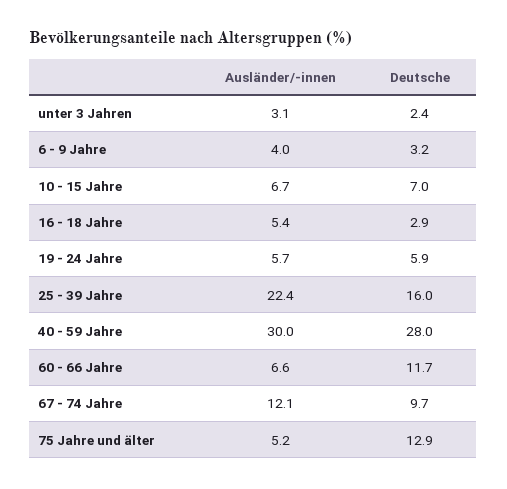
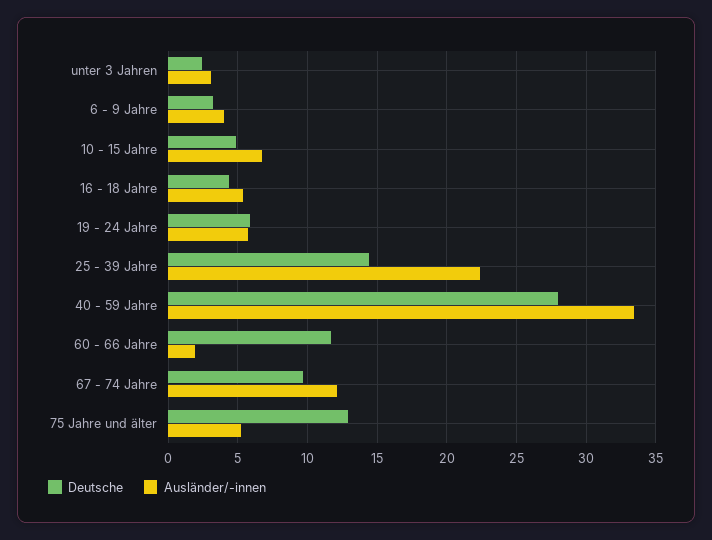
  {
    "Ausländer/-innen": {
      "unter 3 Jahren": 3.1,
      "6 - 9 Jahre": 4,
      "10 - 15 Jahre": 6.7,
      "16 - 18 Jahre": 5.4,
      "19 - 24 Jahre": 5.7,
      "25 - 39 Jahre": 22.4,
-     "40 - 59 Jahre": 30,
+     "40 - 59 Jahre": 33.5,
-     "60 - 66 Jahre": 6.6,
+     "60 - 66 Jahre": 2,
      "67 - 74 Jahre": 12.1,
      "75 Jahre und älter": 5.2
    },
    "Deutsche": {
      "unter 3 Jahren": 2.4,
      "6 - 9 Jahre": 3.2,
-     "10 - 15 Jahre": 7,
+     "10 - 15 Jahre": 5,
-     "16 - 18 Jahre": 2.9,
+     "16 - 18 Jahre": 4.5,
      "19 - 24 Jahre": 5.9,
-     "25 - 39 Jahre": 16,
+     "25 - 39 Jahre": 14.5,
      "40 - 59 Jahre": 28,
      "60 - 66 Jahre": 11.7,
      "67 - 74 Jahre": 9.7,
      "75 Jahre und älter": 12.9
    }
  }

